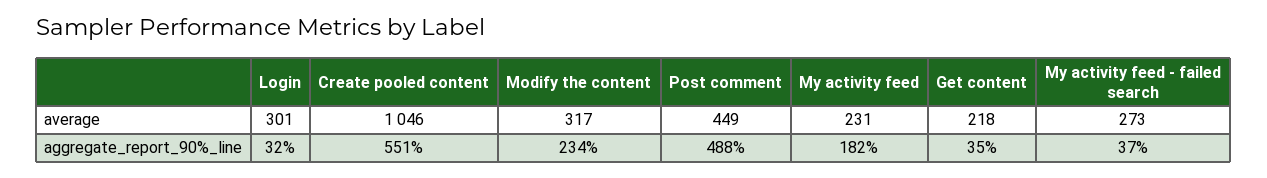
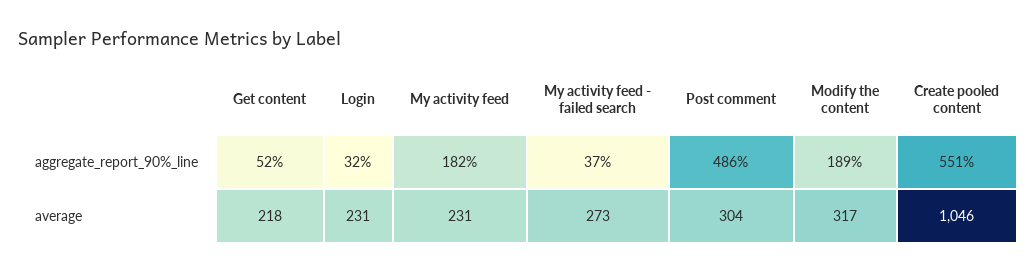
  {
    "Login": {
-     "average": 301,
+     "average": 231,
      "aggregate_report_90%_line": 32
    },
    "Create pooled content": {
      "average": 1046,
      "aggregate_report_90%_line": 551
    },
    "Modify the content": {
      "average": 317,
-     "aggregate_report_90%_line": 234
+     "aggregate_report_90%_line": 189
    },
    "Post comment": {
-     "average": 449,
+     "average": 304,
-     "aggregate_report_90%_line": 488
+     "aggregate_report_90%_line": 486
    },
    "My activity feed": {
      "average": 231,
      "aggregate_report_90%_line": 182
    },
    "Get content": {
      "average": 218,
-     "aggregate_report_90%_line": 35
+     "aggregate_report_90%_line": 52
    },
    "My activity feed - failed search": {
      "average": 273,
      "aggregate_report_90%_line": 37
    }
  }

